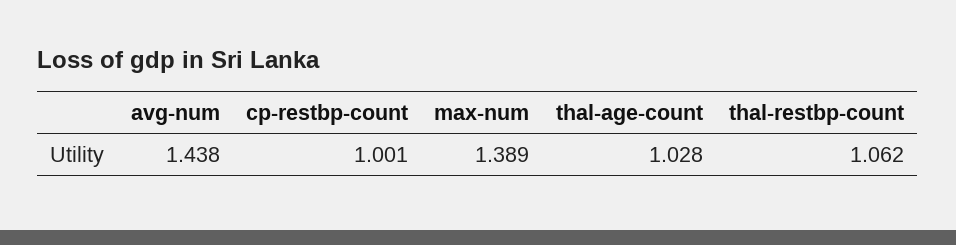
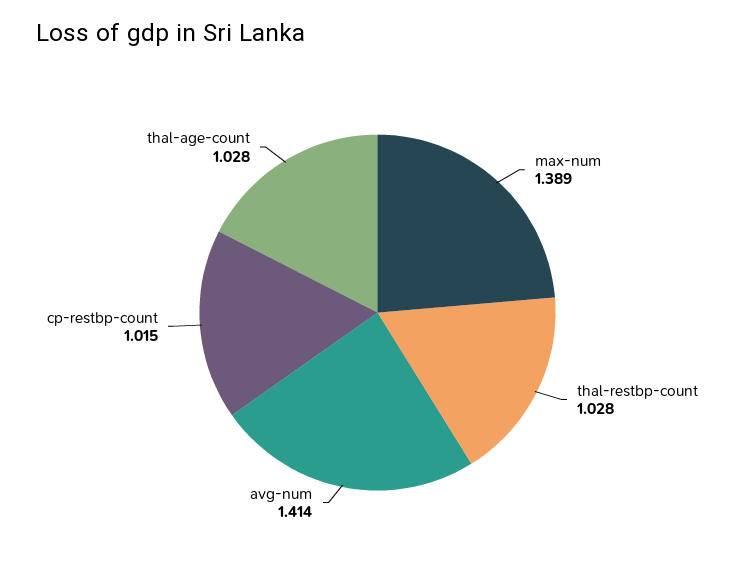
  {
-   "avg-num": 1.438,
+   "avg-num": 1.414,
-   "cp-restbp-count": 1.001,
+   "cp-restbp-count": 1.015,
    "max-num": 1.389,
    "thal-age-count": 1.028,
-   "thal-restbp-count": 1.062
+   "thal-restbp-count": 1.028
  }

